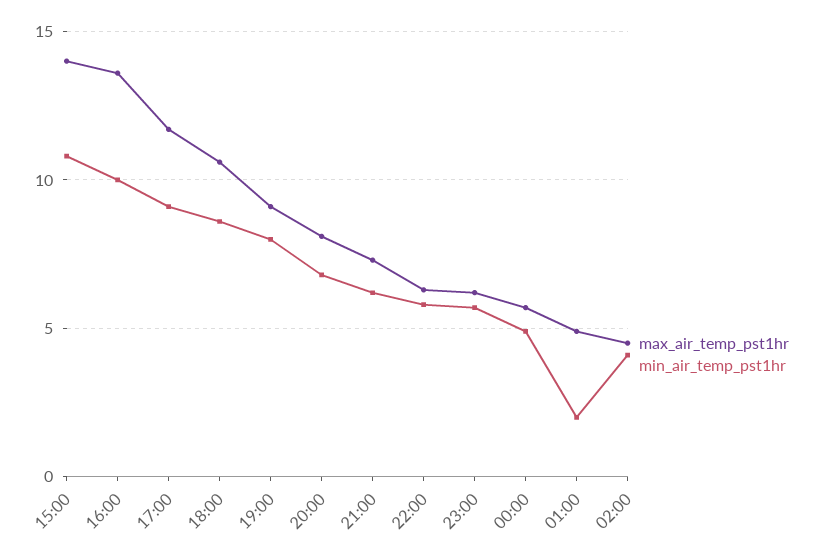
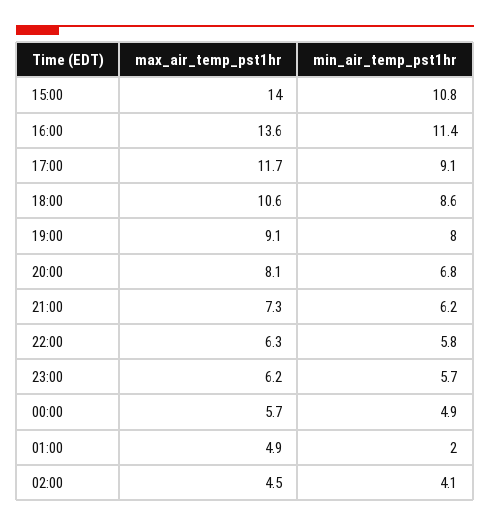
  {
    "max_air_temp_pst1hr": {
      "15:00": 14,
      "16:00": 13.6,
      "17:00": 11.7,
      "18:00": 10.6,
      "19:00": 9.1,
      "20:00": 8.1,
      "21:00": 7.3,
      "22:00": 6.3,
      "23:00": 6.2,
      "00:00": 5.7,
      "01:00": 4.9,
      "02:00": 4.5
    },
    "min_air_temp_pst1hr": {
      "15:00": 10.8,
-     "16:00": 10,
+     "16:00": 11.4,
      "17:00": 9.1,
      "18:00": 8.6,
      "19:00": 8,
      "20:00": 6.8,
      "21:00": 6.2,
      "22:00": 5.8,
      "23:00": 5.7,
      "00:00": 4.9,
      "01:00": 2,
      "02:00": 4.1
    }
  }

